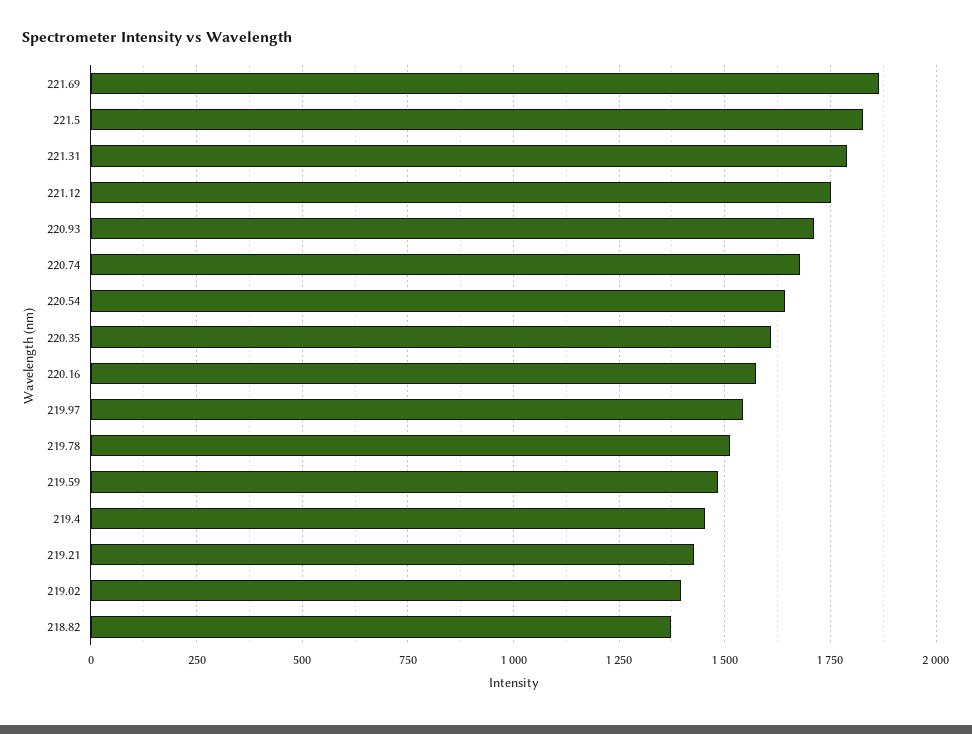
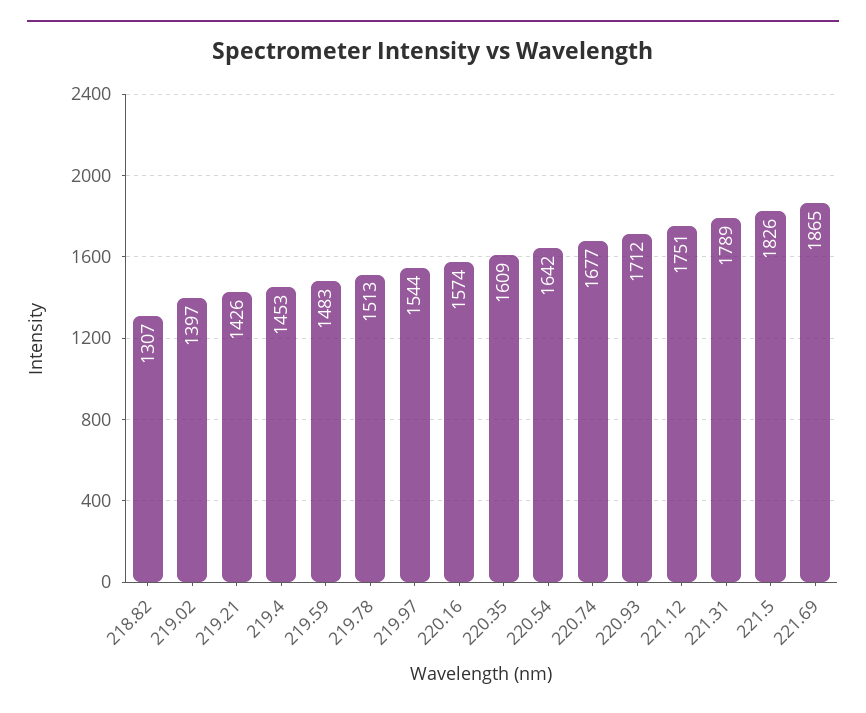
  {
    "221.69": 1865,
    "221.5": 1826,
    "221.31": 1789,
    "221.12": 1751,
    "220.93": 1712,
    "220.74": 1677,
    "220.54": 1642,
    "220.35": 1609,
    "220.16": 1574,
    "219.97": 1544,
    "219.78": 1513,
    "219.59": 1483,
    "219.4": 1453,
    "219.21": 1426,
    "219.02": 1397,
-   "218.82": 1375
+   "218.82": 1307
  }

